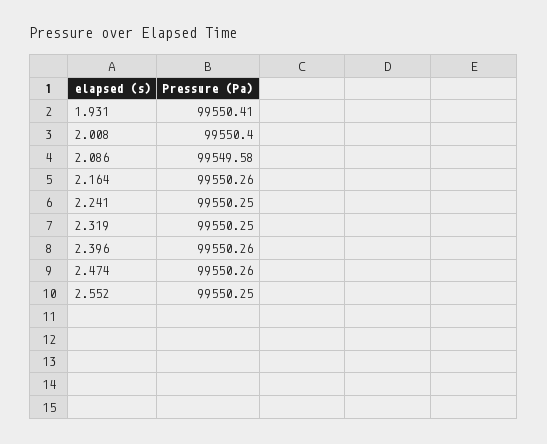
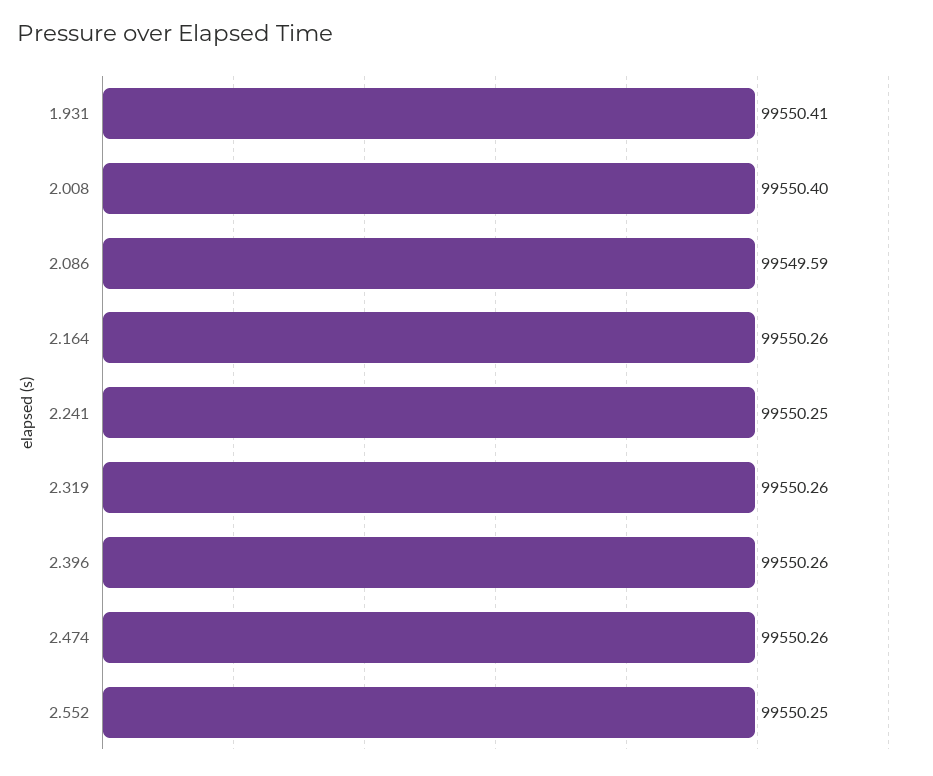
  {
    "1.931": 99550.41,
    "2.008": 99550.4,
-   "2.086": 99549.58,
+   "2.086": 99549.59,
    "2.164": 99550.26,
    "2.241": 99550.25,
-   "2.319": 99550.25,
+   "2.319": 99550.26,
    "2.396": 99550.26,
    "2.474": 99550.26,
    "2.552": 99550.25
  }

